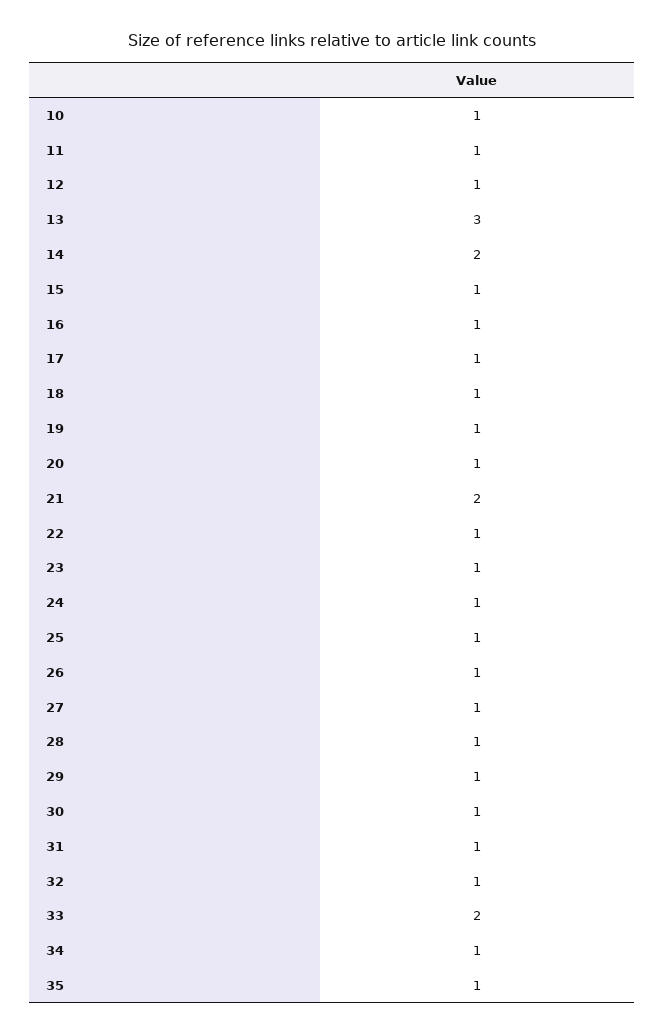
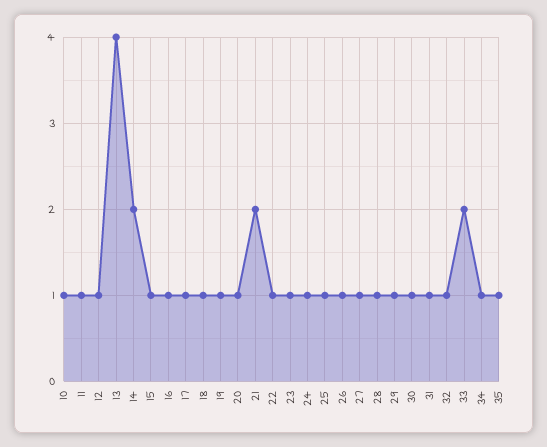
  {
    "10": 1,
    "11": 1,
    "12": 1,
-   "13": 3,
+   "13": 4,
    "14": 2,
    "15": 1,
    "16": 1,
    "17": 1,
    "18": 1,
    "19": 1,
    "20": 1,
    "21": 2,
    "22": 1,
    "23": 1,
    "24": 1,
    "25": 1,
    "26": 1,
    "27": 1,
    "28": 1,
    "29": 1,
    "30": 1,
    "31": 1,
    "32": 1,
    "33": 2,
    "34": 1,
    "35": 1
  }

